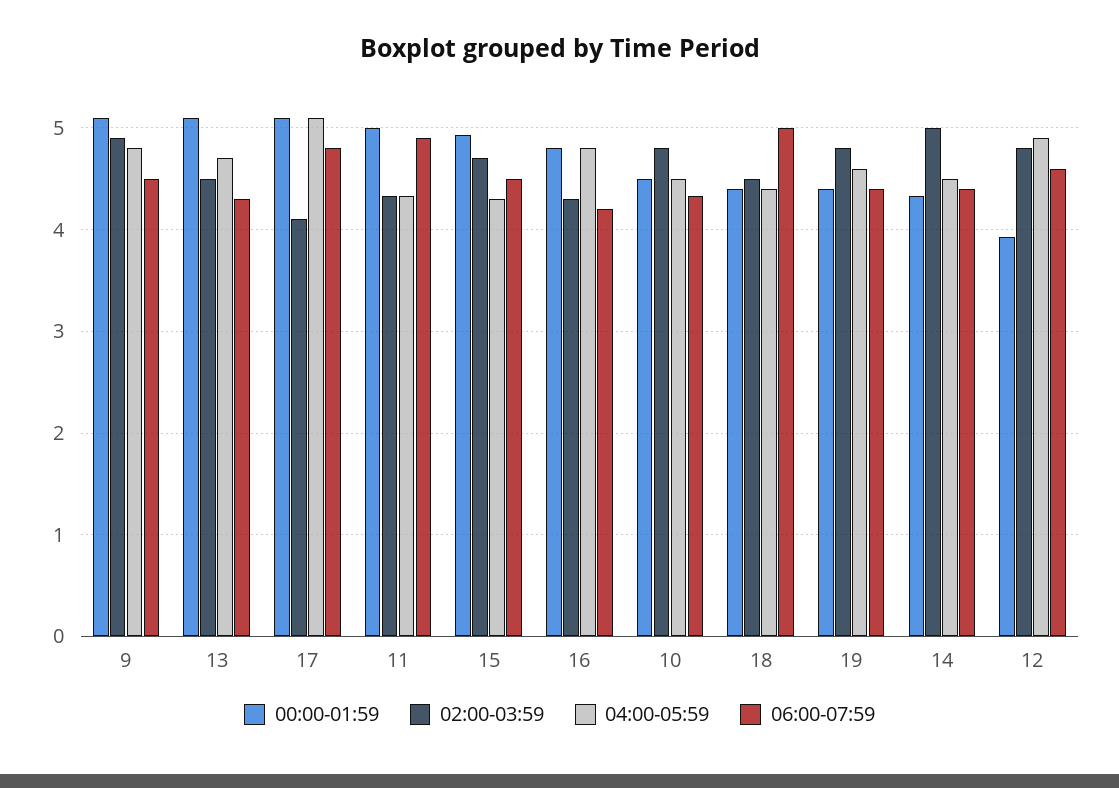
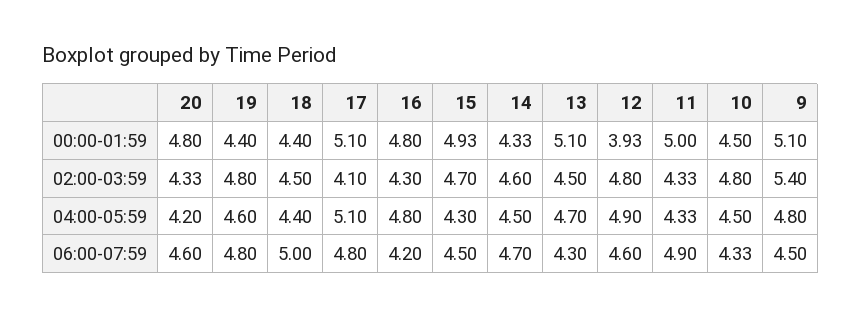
  {
    "00:00-01:59": {
      "9": 5.1,
      "13": 5.1,
      "17": 5.1,
      "11": 5,
      "15": 4.93,
      "16": 4.8,
      "10": 4.5,
      "18": 4.4,
      "19": 4.4,
      "14": 4.33,
-     "12": 3.93
+     "12": 3.93,
+     "20": 4.8
    },
    "02:00-03:59": {
-     "9": 4.9,
+     "9": 5.4,
      "13": 4.5,
      "17": 4.1,
      "11": 4.33,
      "15": 4.7,
      "16": 4.3,
      "10": 4.8,
      "18": 4.5,
      "19": 4.8,
-     "14": 5,
+     "14": 4.6,
-     "12": 4.8
+     "12": 4.8,
+     "20": 4.33
    },
    "04:00-05:59": {
      "9": 4.8,
      "13": 4.7,
      "17": 5.1,
      "11": 4.33,
      "15": 4.3,
      "16": 4.8,
      "10": 4.5,
      "18": 4.4,
      "19": 4.6,
      "14": 4.5,
-     "12": 4.9
+     "12": 4.9,
+     "20": 4.2
    },
    "06:00-07:59": {
      "9": 4.5,
      "13": 4.3,
      "17": 4.8,
      "11": 4.9,
      "15": 4.5,
      "16": 4.2,
      "10": 4.33,
      "18": 5,
-     "19": 4.4,
+     "19": 4.8,
-     "14": 4.4,
+     "14": 4.7,
-     "12": 4.6
+     "12": 4.6,
+     "20": 4.6
    }
  }

